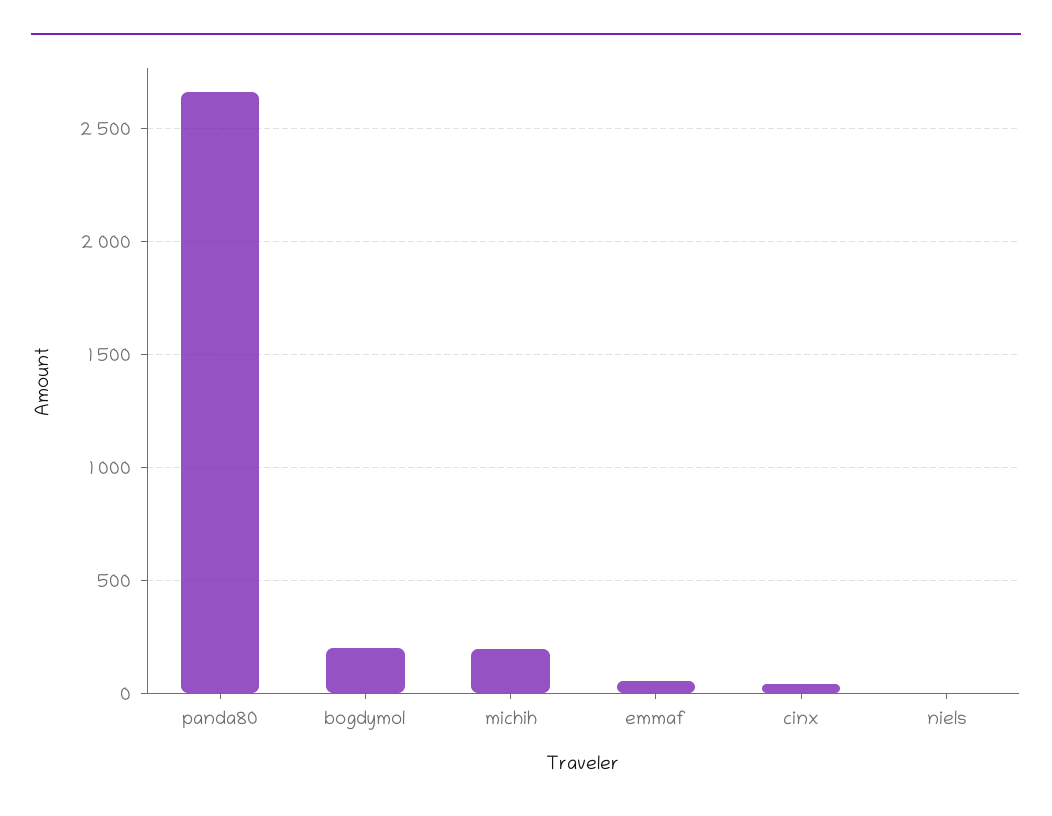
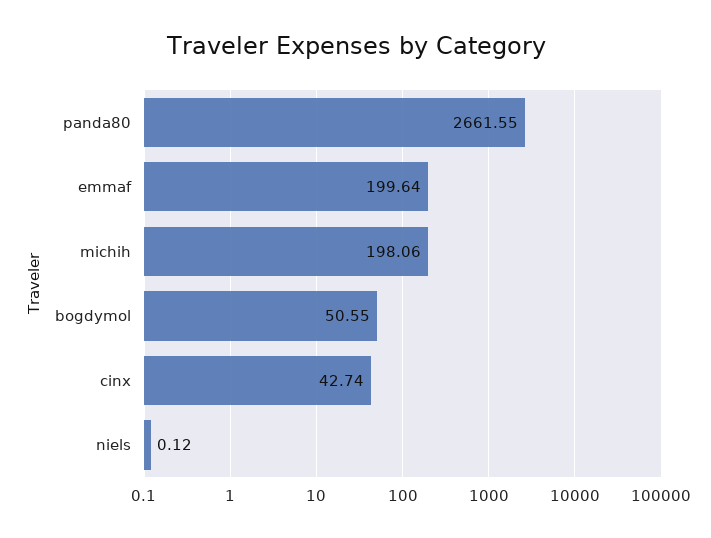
  {
    "panda80": 2661.55,
-   "bogdymol": 200,
+   "bogdymol": 50.55,
    "michih": 198.06,
-   "emmaf": 50,
+   "emmaf": 199.64,
    "cinx": 42.74,
    "niels": 0.12
  }

